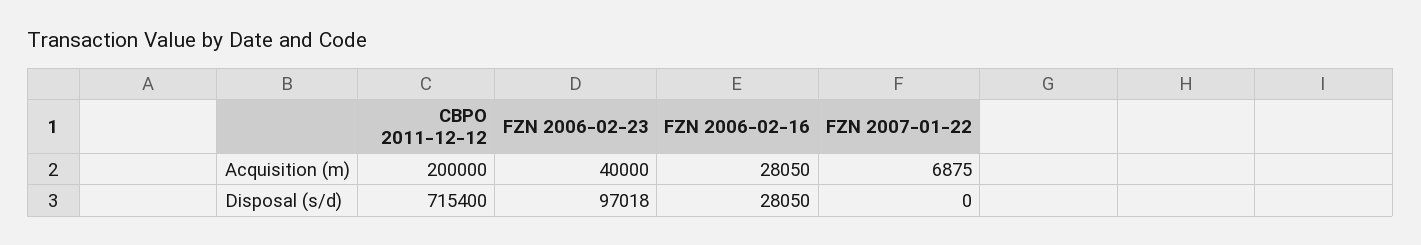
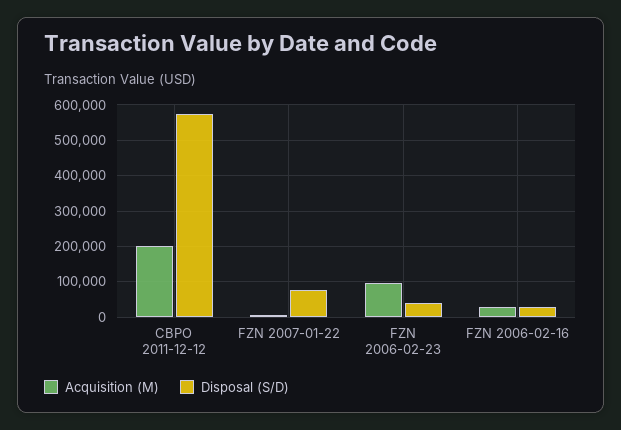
  {
    "Acquisition (m)": {
      "CBPO 2011-12-12": 200000,
-     "FZN 2006-02-23": 40000,
+     "FZN 2006-02-23": 100000,
      "FZN 2006-02-16": 28050,
      "FZN 2007-01-22": 6875
    },
    "Disposal (s/d)": {
-     "CBPO 2011-12-12": 715400,
+     "CBPO 2011-12-12": 580000,
-     "FZN 2006-02-23": 97018,
+     "FZN 2006-02-23": 40000,
      "FZN 2006-02-16": 28050,
-     "FZN 2007-01-22": 0
+     "FZN 2007-01-22": 80000
    }
  }

